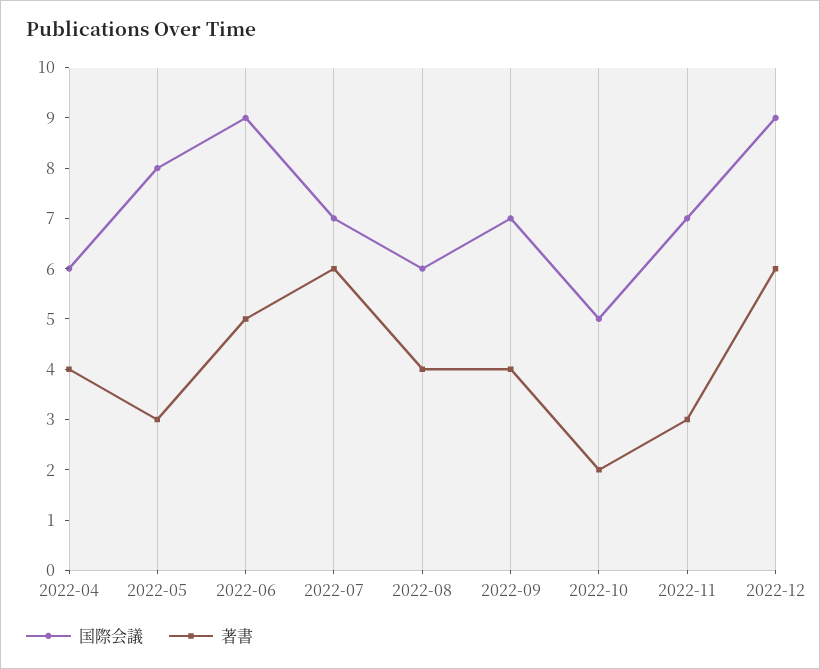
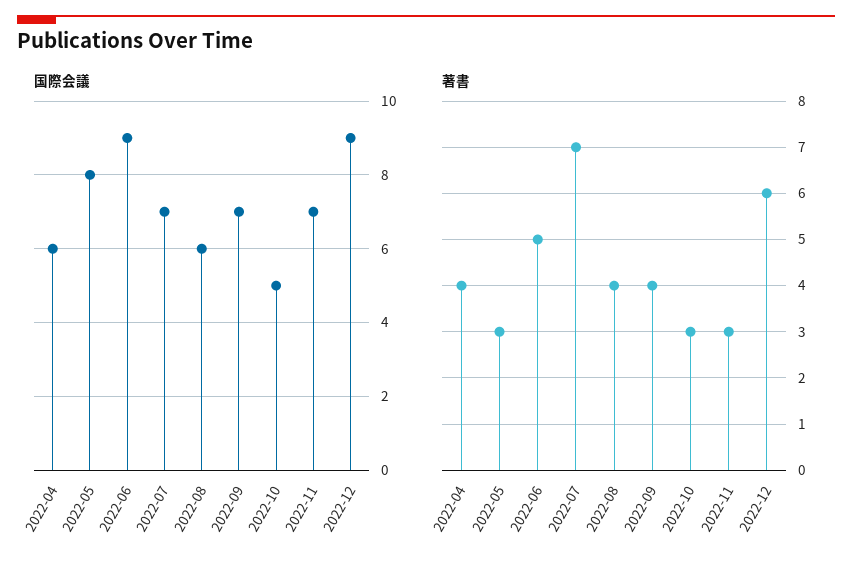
  {
    "国際会議": {
      "2022-04": 6,
      "2022-05": 8,
      "2022-06": 9,
      "2022-07": 7,
      "2022-08": 6,
      "2022-09": 7,
      "2022-10": 5,
      "2022-11": 7,
      "2022-12": 9
    },
    "著書": {
      "2022-04": 4,
      "2022-05": 3,
      "2022-06": 5,
-     "2022-07": 6,
+     "2022-07": 7,
      "2022-08": 4,
      "2022-09": 4,
-     "2022-10": 2,
+     "2022-10": 3,
      "2022-11": 3,
      "2022-12": 6
    }
  }

